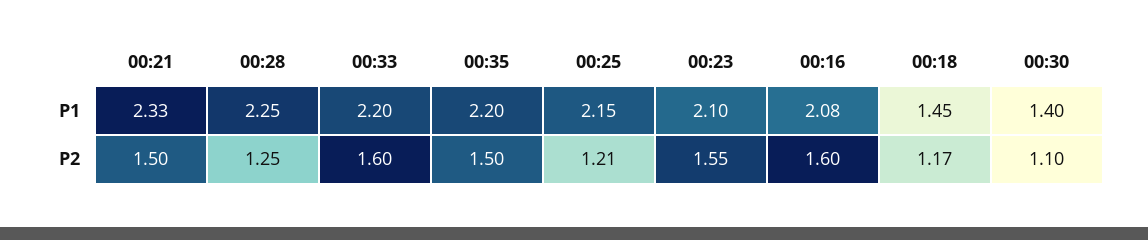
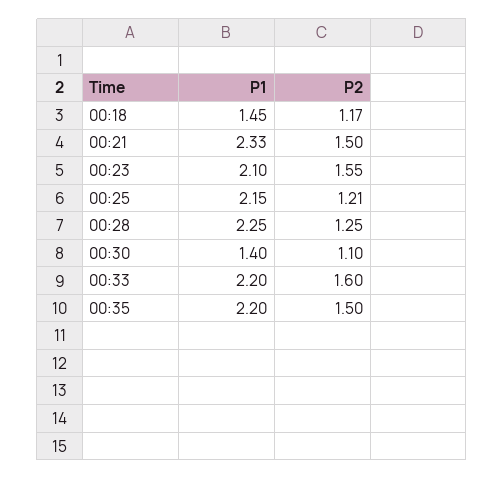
  {
    "00:21": {
      "P1": 2.33,
      "P2": 1.5
    },
    "00:28": {
      "P1": 2.25,
      "P2": 1.25
    },
    "00:33": {
      "P1": 2.2,
      "P2": 1.6
    },
    "00:35": {
      "P1": 2.2,
      "P2": 1.5
    },
    "00:25": {
      "P1": 2.15,
      "P2": 1.21
    },
    "00:23": {
      "P1": 2.1,
      "P2": 1.55
    },
-   "00:16": {
-     "P1": 2.08,
-     "P2": 1.6
-   },
    "00:18": {
      "P1": 1.45,
      "P2": 1.17
    },
    "00:30": {
      "P1": 1.4,
      "P2": 1.1
    }
  }

